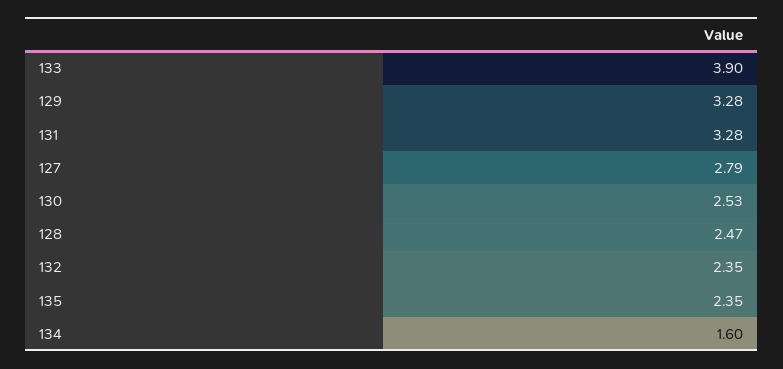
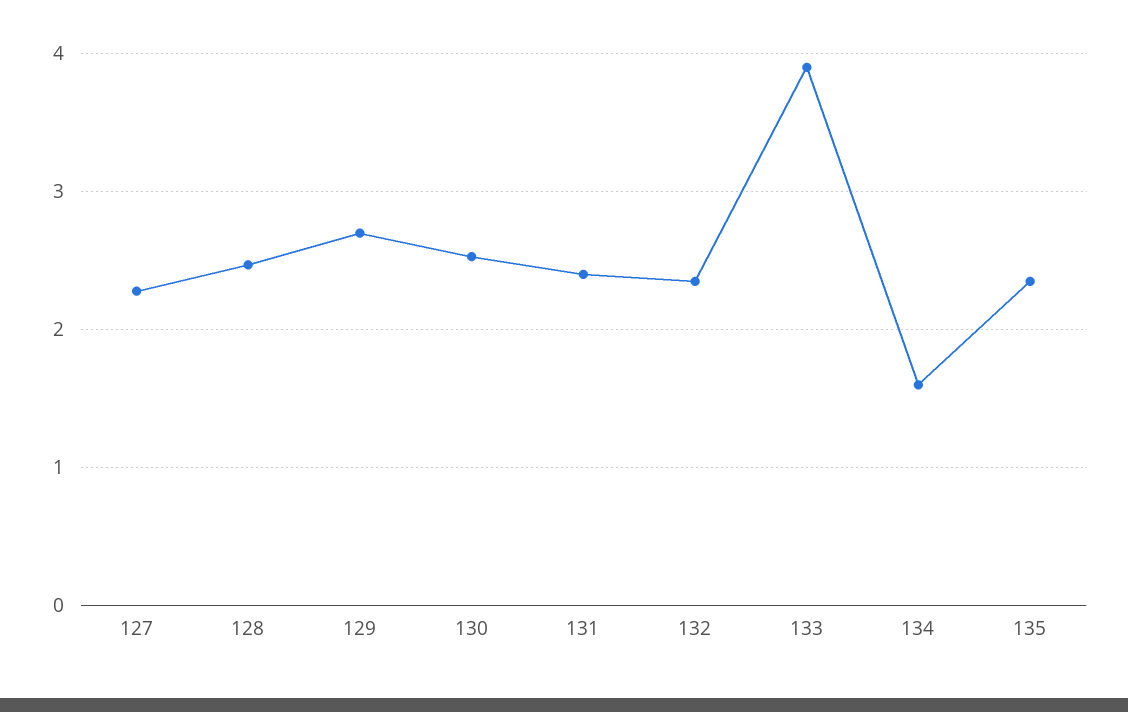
  {
    "133": 3.9,
-   "129": 3.28,
+   "129": 2.7,
-   "131": 3.28,
+   "131": 2.4,
-   "127": 2.79,
+   "127": 2.3,
    "130": 2.53,
    "128": 2.47,
    "132": 2.35,
    "135": 2.35,
    "134": 1.6
  }

